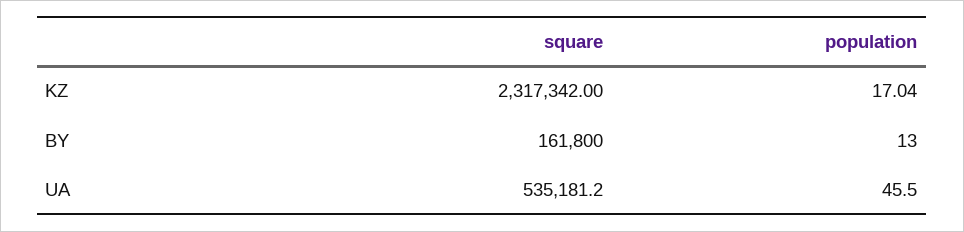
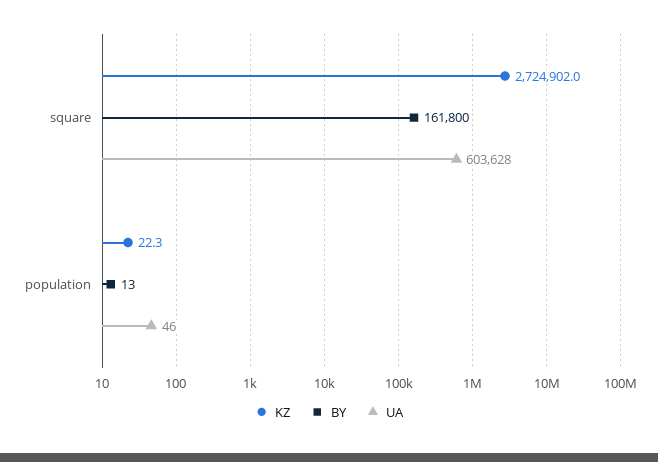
  {
    "KZ": {
-     "square": 2317342,
+     "square": 2724902,
-     "population": 17.04
+     "population": 22.3
    },
    "BY": {
      "square": 161800,
      "population": 13
    },
    "UA": {
-     "square": 535181.2,
+     "square": 603628,
      "population": 45.5
    }
  }

